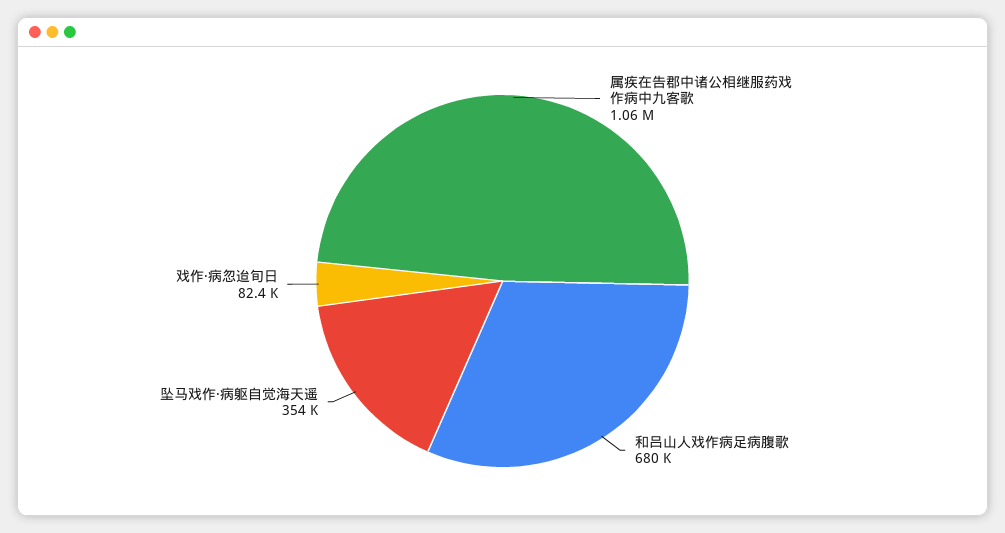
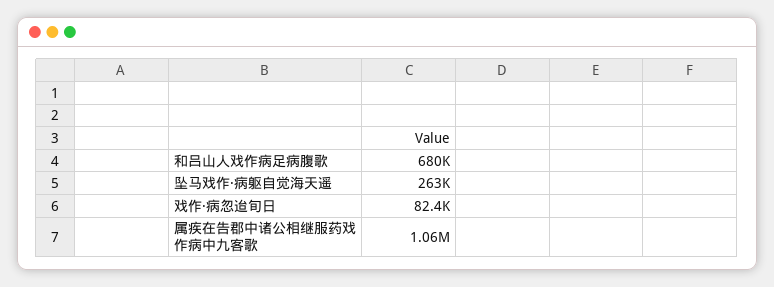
  {
    "属疾在告郡中诸公相继服药戏作病中九客歌": 1060000,
    "和吕山人戏作病足病腹歌": 680000,
-   "坠马戏作·病躯自觉海天遥": 354000,
+   "坠马戏作·病躯自觉海天遥": 263000,
    "戏作·病忽迨旬日": 82400
  }

